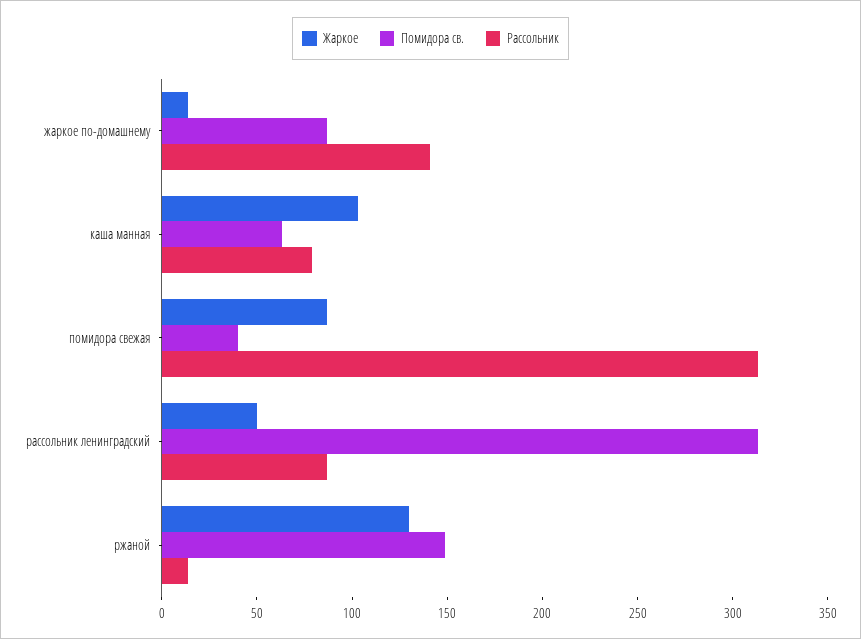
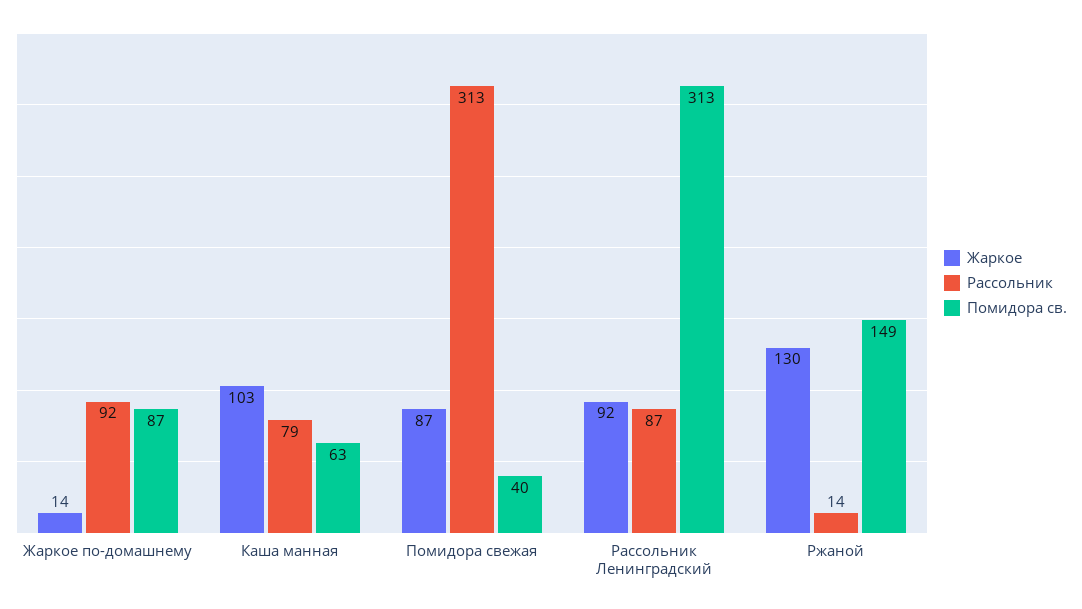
  {
    "Жаркое": {
      "жаркое по-домашнему": 14,
      "каша манная": 103,
      "помидора свежая": 87,
-     "рассольник ленинградский": 50,
+     "рассольник ленинградский": 92,
      "ржаной": 130
    },
    "Помидора св.": {
      "жаркое по-домашнему": 87,
      "каша манная": 63,
      "помидора свежая": 40,
      "рассольник ленинградский": 313,
      "ржаной": 149
    },
    "Рассольник": {
-     "жаркое по-домашнему": 140,
+     "жаркое по-домашнему": 92,
      "каша манная": 79,
      "помидора свежая": 313,
      "рассольник ленинградский": 87,
      "ржаной": 14
    }
  }

